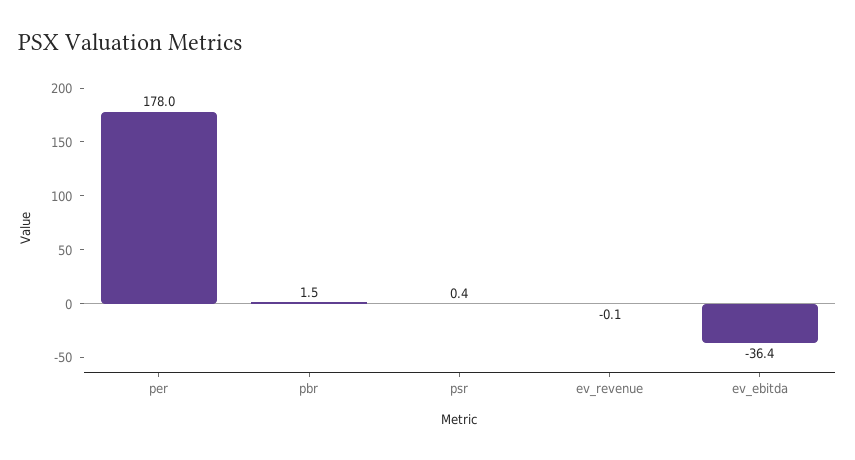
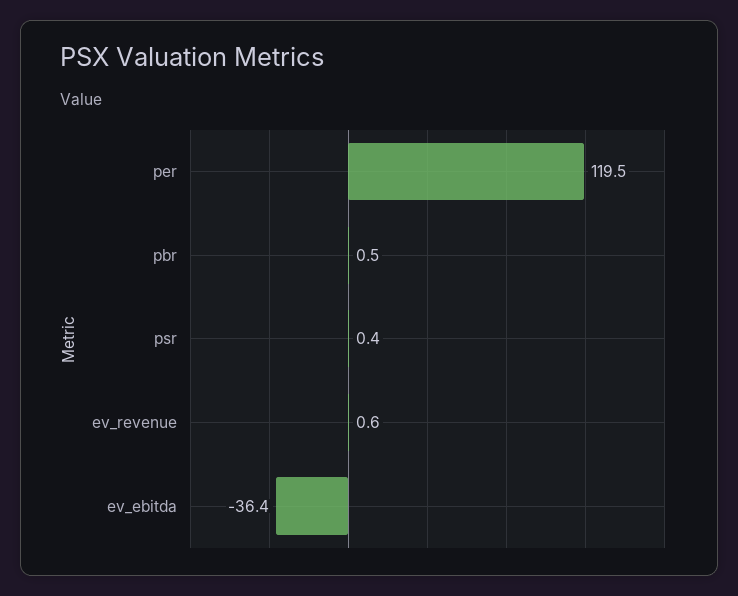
  {
-   "per": 178,
+   "per": 119.5,
-   "pbr": 1.5,
+   "pbr": 0.5,
    "psr": 0.4,
-   "ev_revenue": -0.1,
+   "ev_revenue": 0.6,
    "ev_ebitda": -36.4
  }

